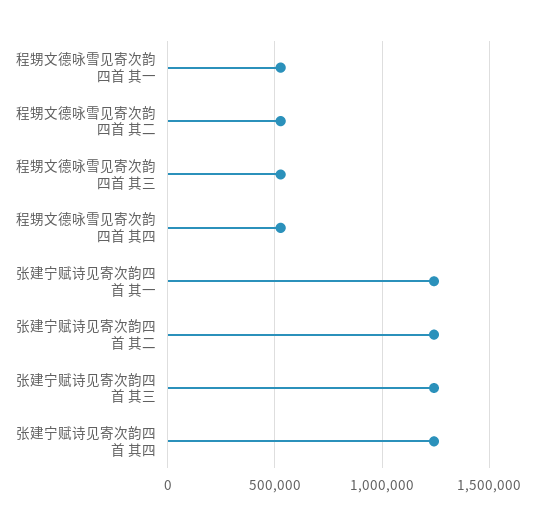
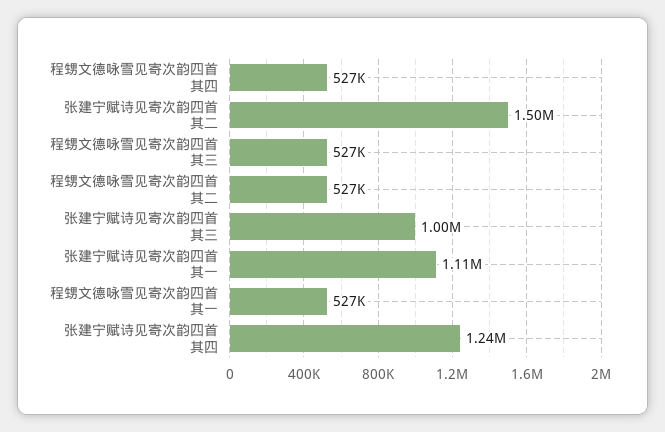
  {
    "程甥文德咏雪见寄次韵四首 其一": 527000,
    "程甥文德咏雪见寄次韵四首 其二": 527000,
    "程甥文德咏雪见寄次韵四首 其三": 527000,
    "程甥文德咏雪见寄次韵四首 其四": 527000,
-   "张建宁赋诗见寄次韵四首 其一": 1250000,
+   "张建宁赋诗见寄次韵四首 其一": 1110000,
-   "张建宁赋诗见寄次韵四首 其二": 1250000,
+   "张建宁赋诗见寄次韵四首 其二": 1500000,
-   "张建宁赋诗见寄次韵四首 其三": 1250000,
+   "张建宁赋诗见寄次韵四首 其三": 1000000,
    "张建宁赋诗见寄次韵四首 其四": 1240000
  }

